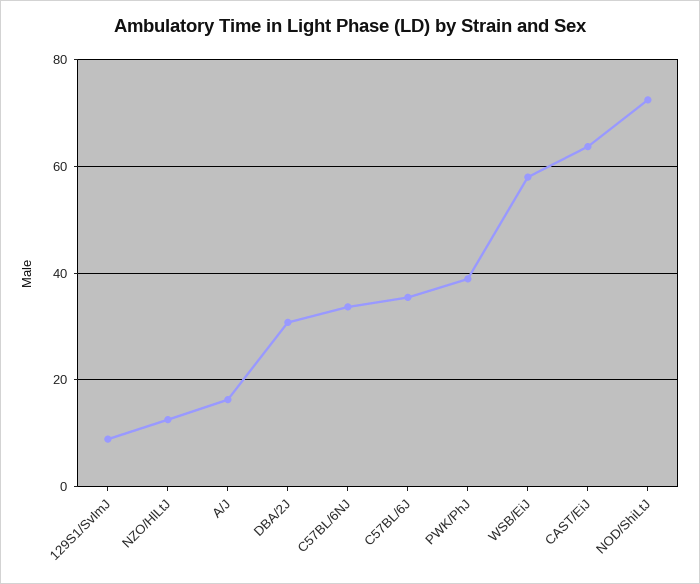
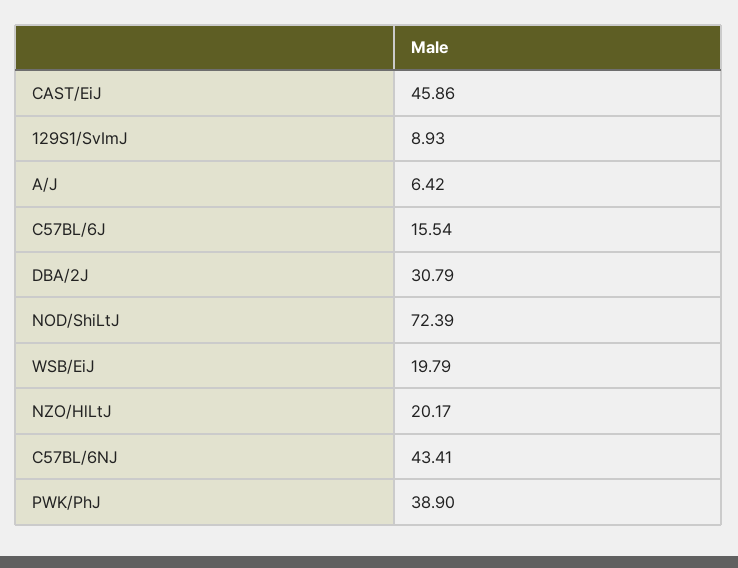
  {
    "129S1/SvImJ": 8.93,
-   "NZO/HlLtJ": 12,
+   "NZO/HlLtJ": 20.17,
-   "A/J": 16,
+   "A/J": 6.42,
    "DBA/2J": 30.79,
-   "C57BL/6NJ": 34,
+   "C57BL/6NJ": 43.41,
-   "C57BL/6J": 36,
+   "C57BL/6J": 15.54,
    "PWK/PhJ": 38.9,
-   "WSB/EiJ": 58,
+   "WSB/EiJ": 19.79,
-   "CAST/EiJ": 64,
+   "CAST/EiJ": 45.86,
    "NOD/ShiLtJ": 72.39
  }

